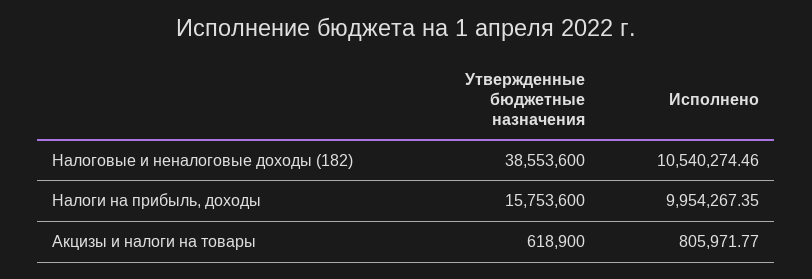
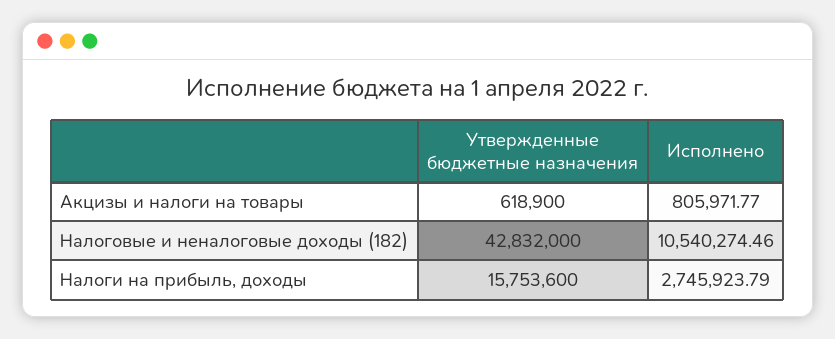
  {
    "Утвержденные бюджетные назначения": {
-     "Налоговые и неналоговые доходы (182)": 38553600,
+     "Налоговые и неналоговые доходы (182)": 42832000,
      "Налоги на прибыль, доходы": 15753600,
      "Акцизы и налоги на товары": 618900
    },
    "Исполнено": {
      "Налоговые и неналоговые доходы (182)": 10540274.46,
-     "Налоги на прибыль, доходы": 9954267.35,
+     "Налоги на прибыль, доходы": 2745923.79,
      "Акцизы и налоги на товары": 805971.77
    }
  }

